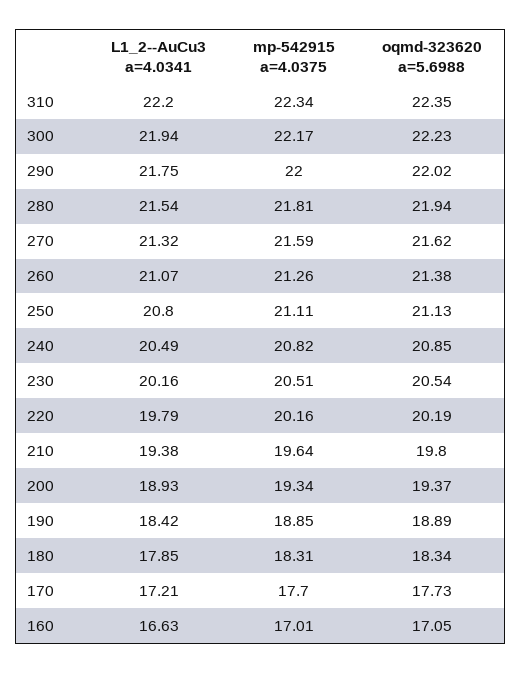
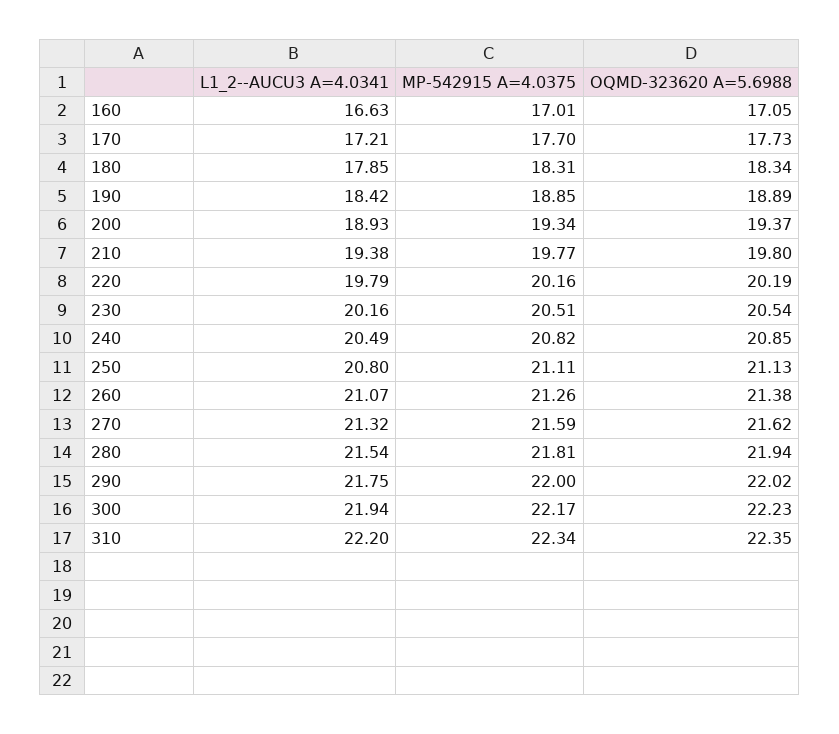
  {
    "L1_2--AuCu3 a=4.0341": {
      "310": 22.2,
      "300": 21.94,
      "290": 21.75,
      "280": 21.54,
      "270": 21.32,
      "260": 21.07,
      "250": 20.8,
      "240": 20.49,
      "230": 20.16,
      "220": 19.79,
      "210": 19.38,
      "200": 18.93,
      "190": 18.42,
      "180": 17.85,
      "170": 17.21,
      "160": 16.63
    },
    "mp-542915 a=4.0375": {
      "310": 22.34,
      "300": 22.17,
      "290": 22,
      "280": 21.81,
      "270": 21.59,
      "260": 21.26,
      "250": 21.11,
      "240": 20.82,
      "230": 20.51,
      "220": 20.16,
-     "210": 19.64,
+     "210": 19.77,
      "200": 19.34,
      "190": 18.85,
      "180": 18.31,
      "170": 17.7,
      "160": 17.01
    },
    "oqmd-323620 a=5.6988": {
      "310": 22.35,
      "300": 22.23,
      "290": 22.02,
      "280": 21.94,
      "270": 21.62,
      "260": 21.38,
      "250": 21.13,
      "240": 20.85,
      "230": 20.54,
      "220": 20.19,
      "210": 19.8,
      "200": 19.37,
      "190": 18.89,
      "180": 18.34,
      "170": 17.73,
      "160": 17.05
    }
  }

